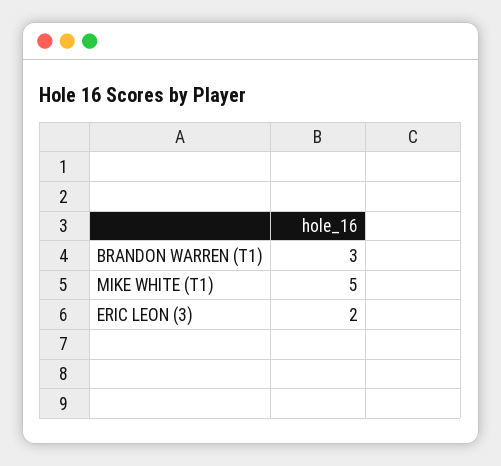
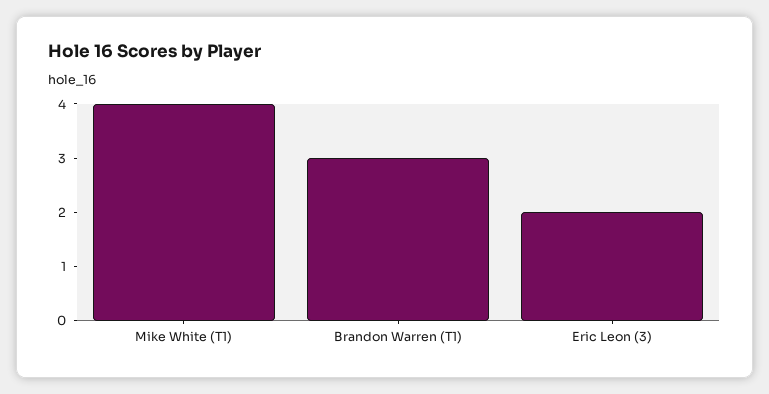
  {
    "BRANDON WARREN (T1)": 3,
-   "MIKE WHITE (T1)": 5,
+   "MIKE WHITE (T1)": 4,
    "ERIC LEON (3)": 2
  }

